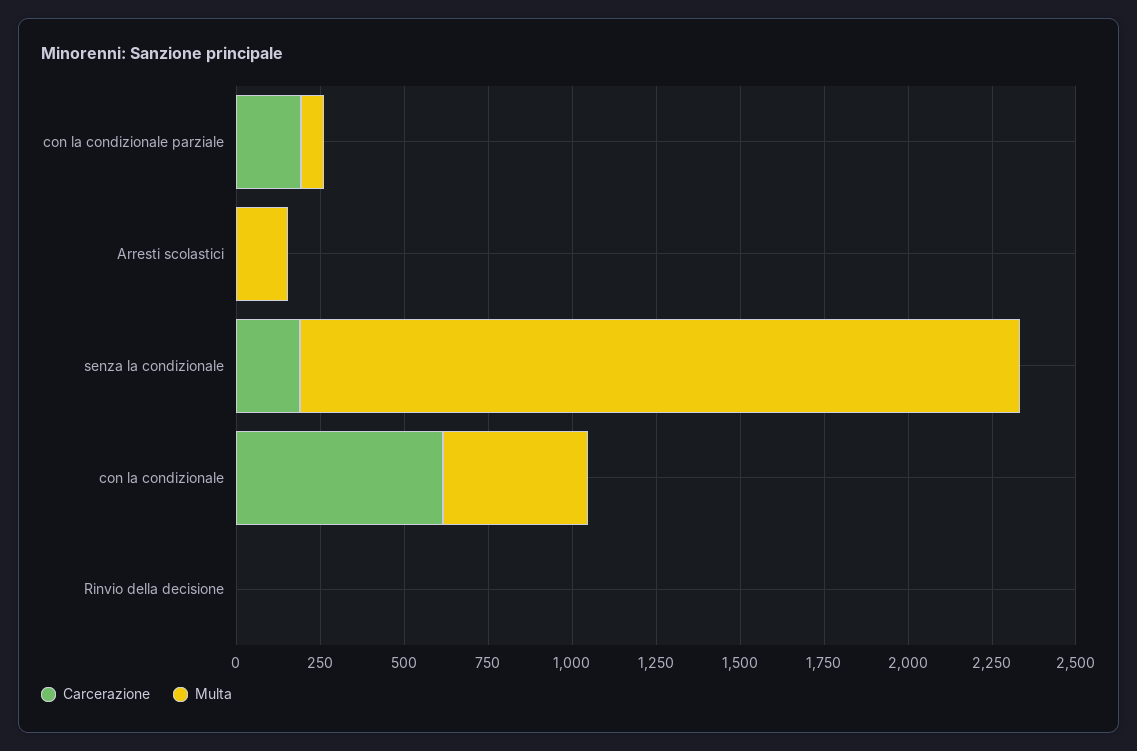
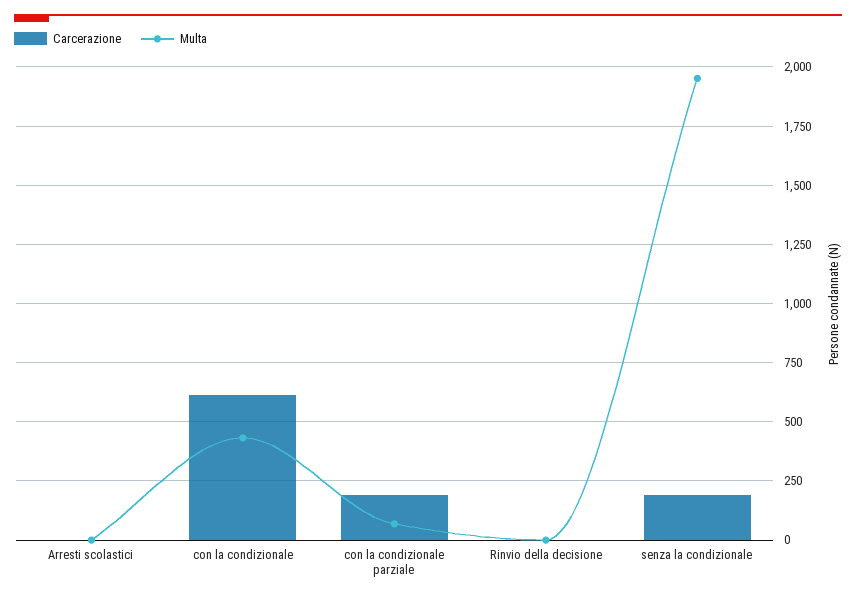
  {
    "Carcerazione": {
      "con la condizionale parziale": 200,
      "Arresti scolastici": 0,
      "senza la condizionale": 200,
      "con la condizionale": 600,
      "Rinvio della decisione": 0
    },
    "Multa": {
      "con la condizionale parziale": 50,
-     "Arresti scolastici": 150,
+     "Arresti scolastici": 0,
-     "senza la condizionale": 2150,
+     "senza la condizionale": 1950,
      "con la condizionale": 450,
      "Rinvio della decisione": 0
    }
  }

